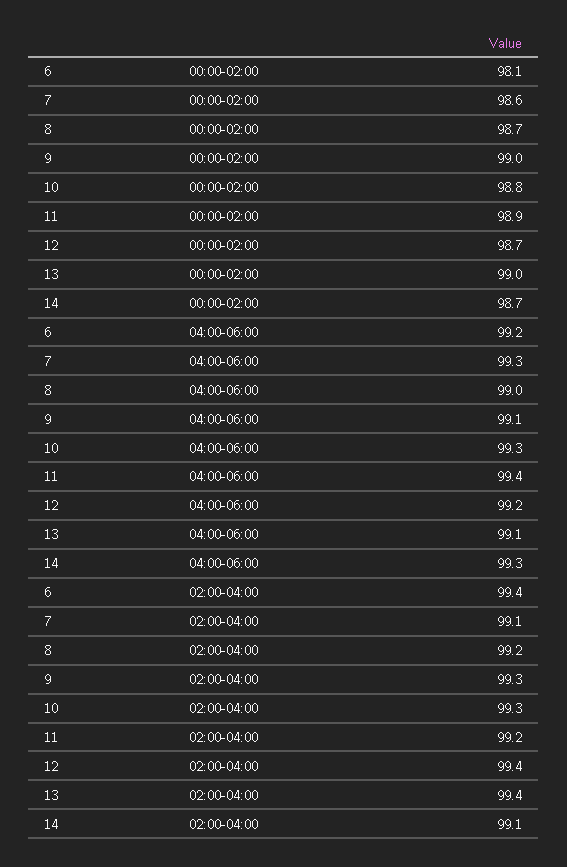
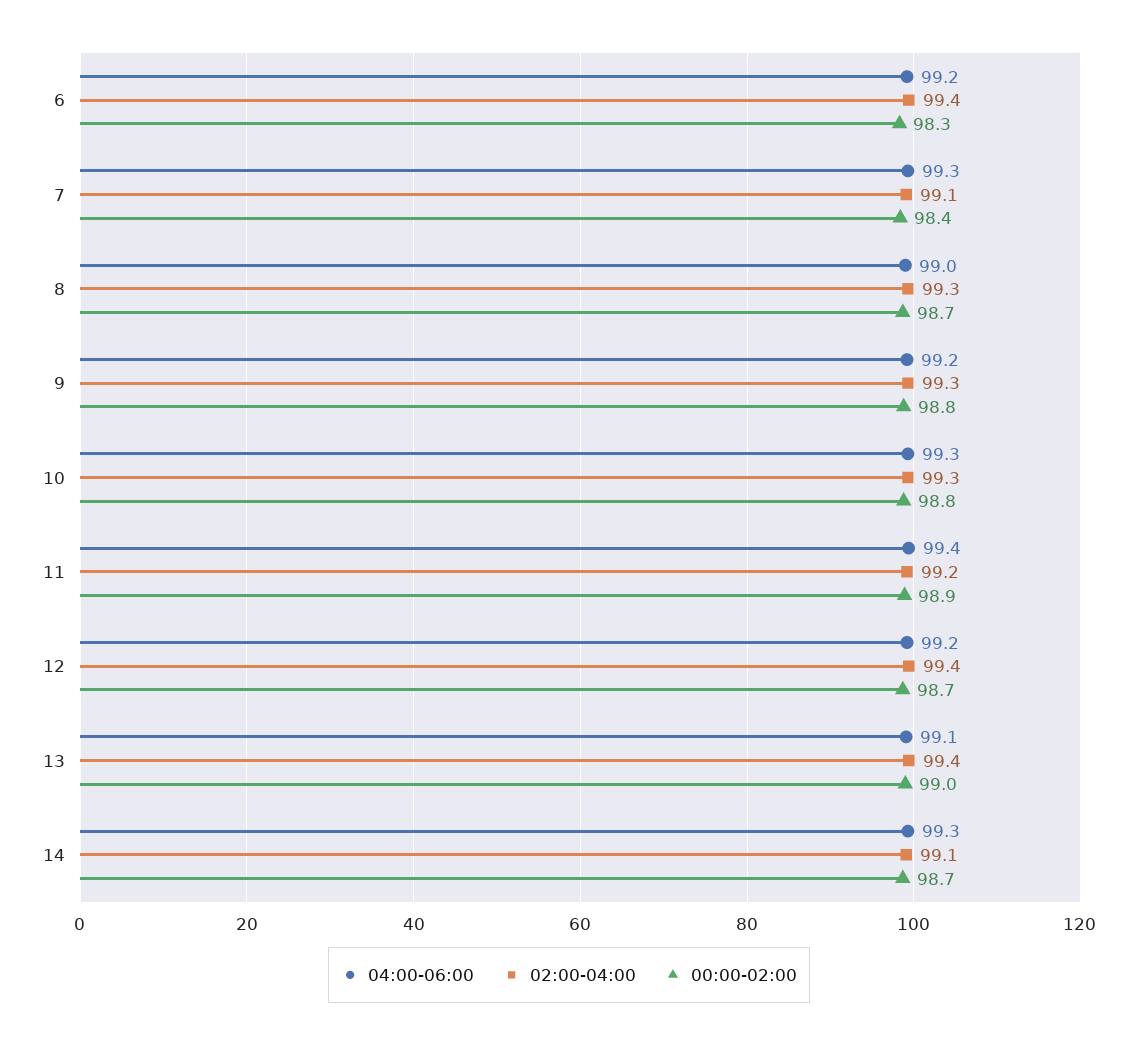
  {
    "00:00-02:00": {
-     "6": 98.1,
+     "6": 98.3,
-     "7": 98.6,
+     "7": 98.4,
      "8": 98.7,
-     "9": 99,
+     "9": 98.8,
      "10": 98.8,
      "11": 98.9,
      "12": 98.7,
      "13": 99,
      "14": 98.7
    },
    "04:00-06:00": {
      "6": 99.2,
      "7": 99.3,
      "8": 99,
-     "9": 99.1,
+     "9": 99.2,
      "10": 99.3,
      "11": 99.4,
      "12": 99.2,
      "13": 99.1,
      "14": 99.3
    },
    "02:00-04:00": {
      "6": 99.4,
      "7": 99.1,
-     "8": 99.2,
+     "8": 99.3,
      "9": 99.3,
      "10": 99.3,
      "11": 99.2,
      "12": 99.4,
      "13": 99.4,
      "14": 99.1
    }
  }

